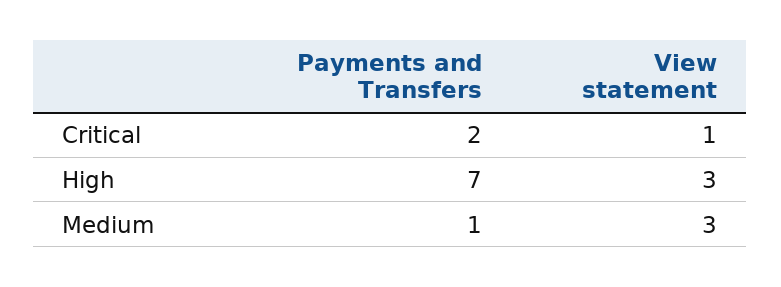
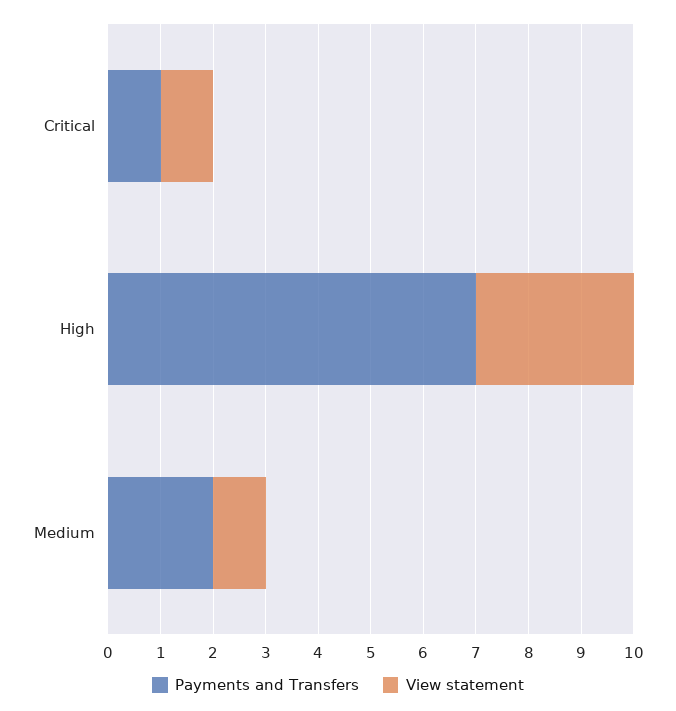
  {
    "Payments and Transfers": {
-     "Critical": 2,
+     "Critical": 1,
      "High": 7,
-     "Medium": 1
+     "Medium": 2
    },
    "View statement": {
      "Critical": 1,
      "High": 3,
-     "Medium": 3
+     "Medium": 1
    }
  }

